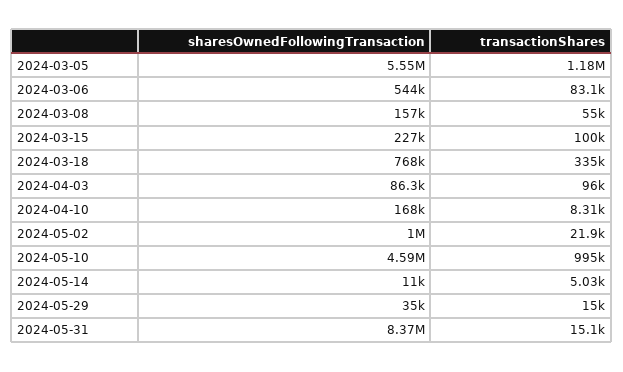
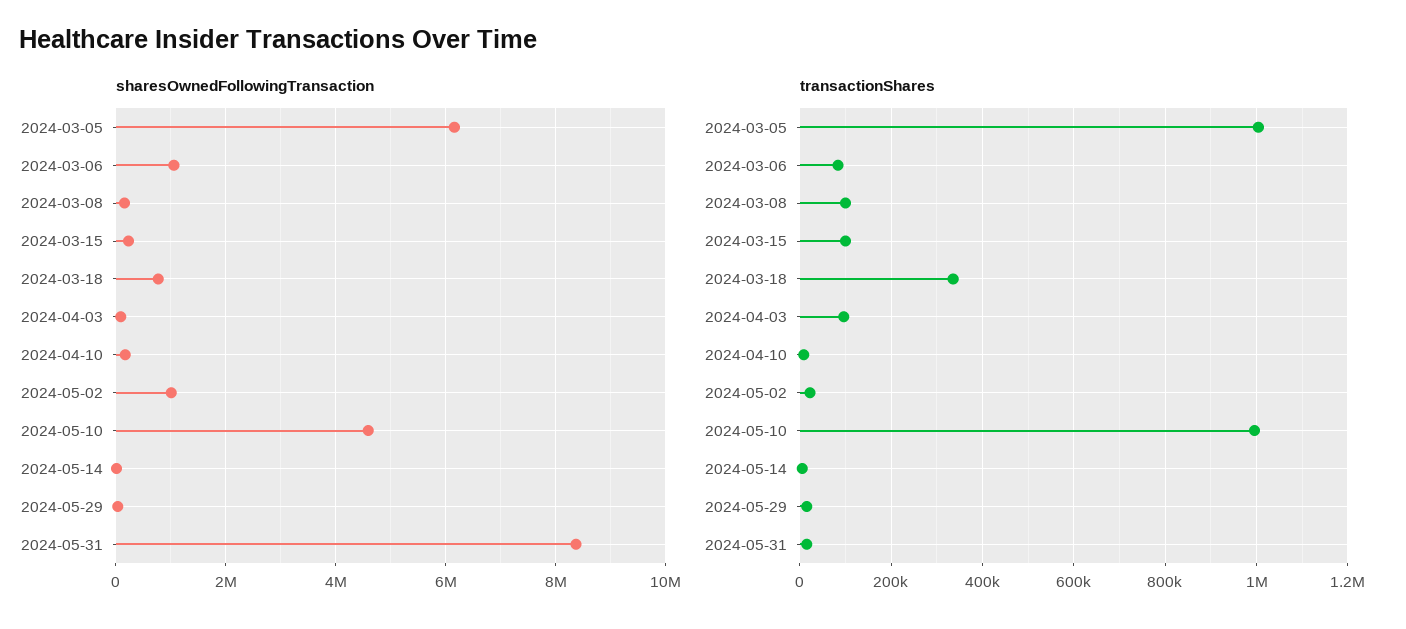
  {
    "sharesOwnedFollowingTransaction": {
-     "2024-03-05": 5550000,
+     "2024-03-05": 6200000,
-     "2024-03-06": 544000,
+     "2024-03-06": 1000000,
      "2024-03-08": 157000,
      "2024-03-15": 227000,
      "2024-03-18": 768000,
      "2024-04-03": 86300,
      "2024-04-10": 168000,
      "2024-05-02": 1000000,
      "2024-05-10": 4590000,
      "2024-05-14": 11000,
      "2024-05-29": 35000,
      "2024-05-31": 8370000
    },
    "transactionShares": {
-     "2024-03-05": 1180000,
+     "2024-03-05": 1000000,
      "2024-03-06": 83100,
-     "2024-03-08": 55000,
+     "2024-03-08": 100000,
      "2024-03-15": 100000,
      "2024-03-18": 335000,
      "2024-04-03": 96000,
      "2024-04-10": 8310,
      "2024-05-02": 21900,
      "2024-05-10": 995000,
      "2024-05-14": 5030,
      "2024-05-29": 15000,
      "2024-05-31": 15100
    }
  }

